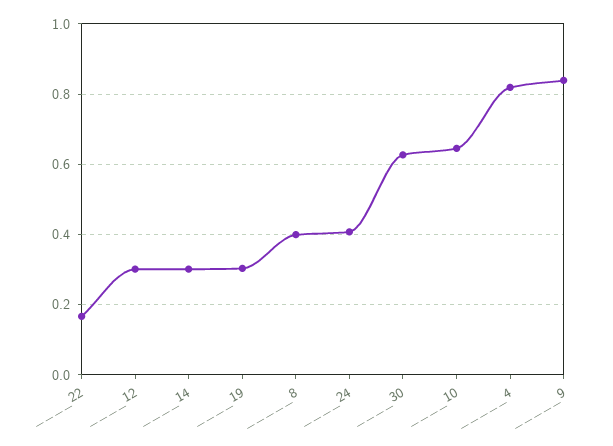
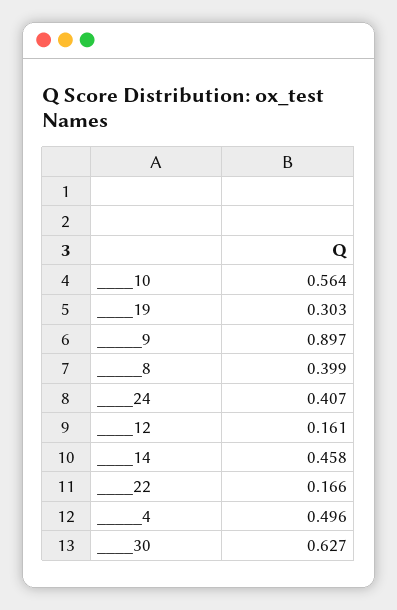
  {
    "____22": 0.166,
-   "____12": 0.3,
+   "____12": 0.161,
-   "____14": 0.3,
+   "____14": 0.458,
    "____19": 0.303,
    "_____8": 0.399,
    "____24": 0.407,
    "____30": 0.627,
-   "____10": 0.64,
+   "____10": 0.564,
-   "_____4": 0.82,
+   "_____4": 0.496,
-   "_____9": 0.84
+   "_____9": 0.897
  }

